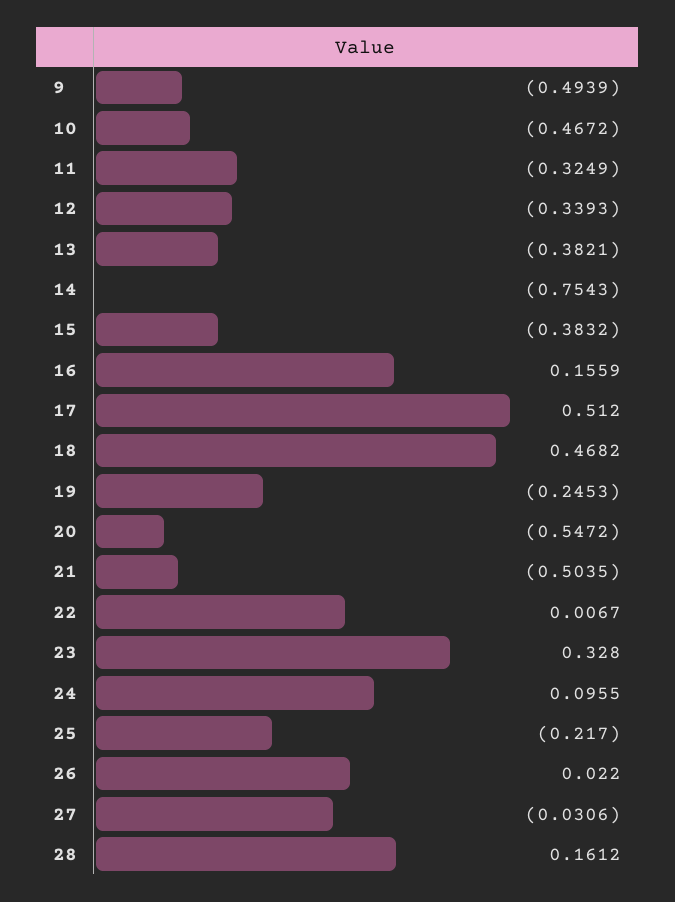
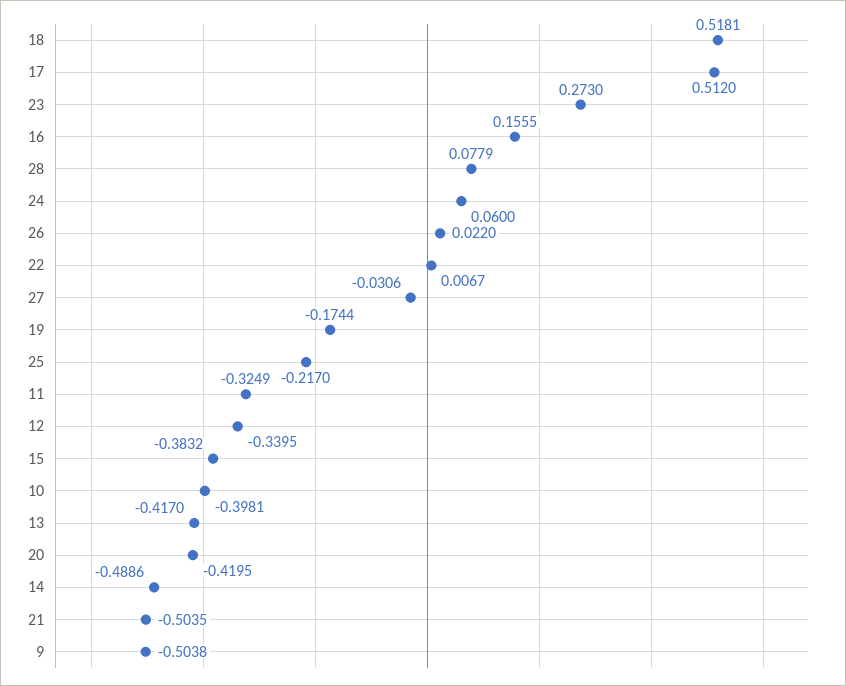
  {
-   "9": -0.4939,
+   "9": -0.5038,
-   "10": -0.4672,
+   "10": -0.3981,
    "11": -0.3249,
-   "12": -0.3393,
+   "12": -0.3395,
-   "13": -0.3821,
+   "13": -0.417,
-   "14": -0.7543,
+   "14": -0.4886,
    "15": -0.3832,
-   "16": 0.1559,
+   "16": 0.1555,
    "17": 0.512,
-   "18": 0.4682,
+   "18": 0.5181,
-   "19": -0.2453,
+   "19": -0.1744,
-   "20": -0.5472,
+   "20": -0.4195,
    "21": -0.5035,
    "22": 0.0067,
-   "23": 0.328,
+   "23": 0.273,
-   "24": 0.0955,
+   "24": 0.06,
    "25": -0.217,
    "26": 0.022,
    "27": -0.0306,
-   "28": 0.1612
+   "28": 0.0779
  }

